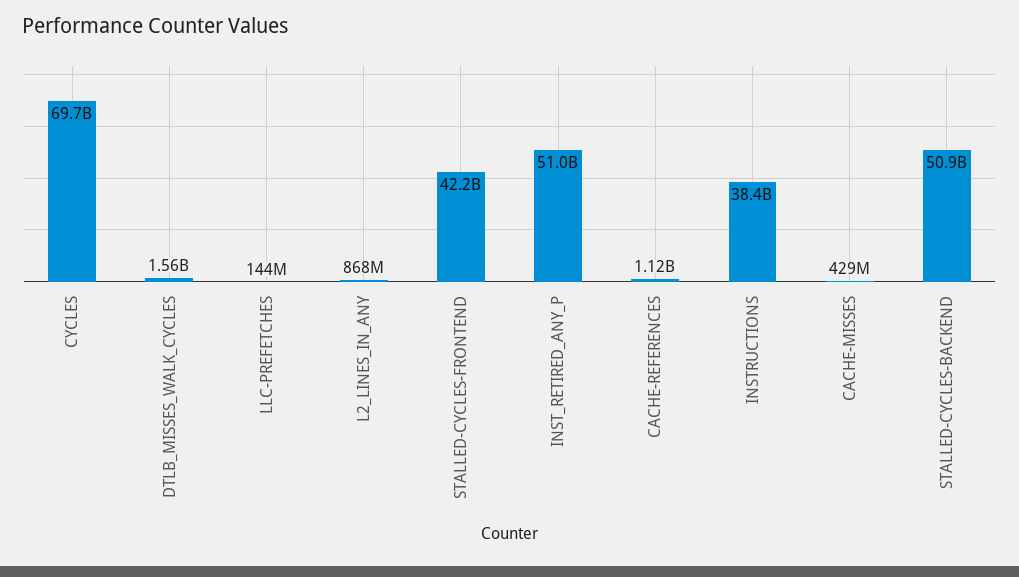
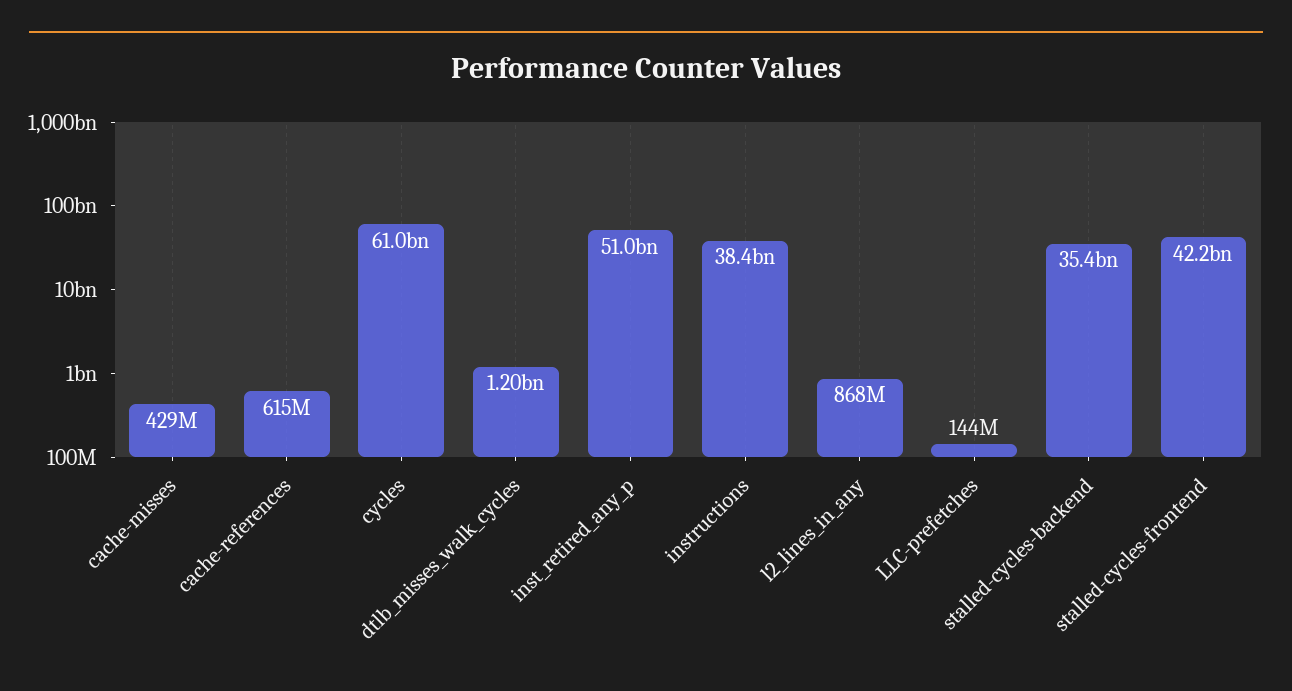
  {
-   "CYCLES": 69700000000,
+   "CYCLES": 61000000000,
-   "DTLB_MISSES_WALK_CYCLES": 1560000000,
+   "DTLB_MISSES_WALK_CYCLES": 1200000000,
    "LLC-PREFETCHES": 144000000,
    "L2_LINES_IN_ANY": 868000000,
    "STALLED-CYCLES-FRONTEND": 42200000000,
    "INST_RETIRED_ANY_P": 51000000000,
-   "CACHE-REFERENCES": 1120000000,
+   "CACHE-REFERENCES": 615000000,
    "INSTRUCTIONS": 38400000000,
    "CACHE-MISSES": 429000000,
-   "STALLED-CYCLES-BACKEND": 50900000000
+   "STALLED-CYCLES-BACKEND": 35400000000
  }

